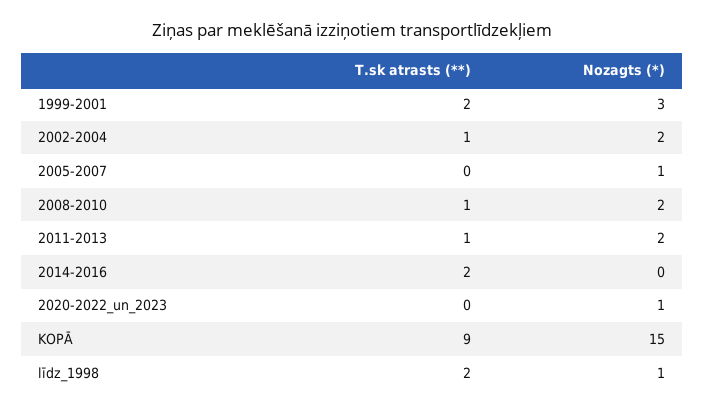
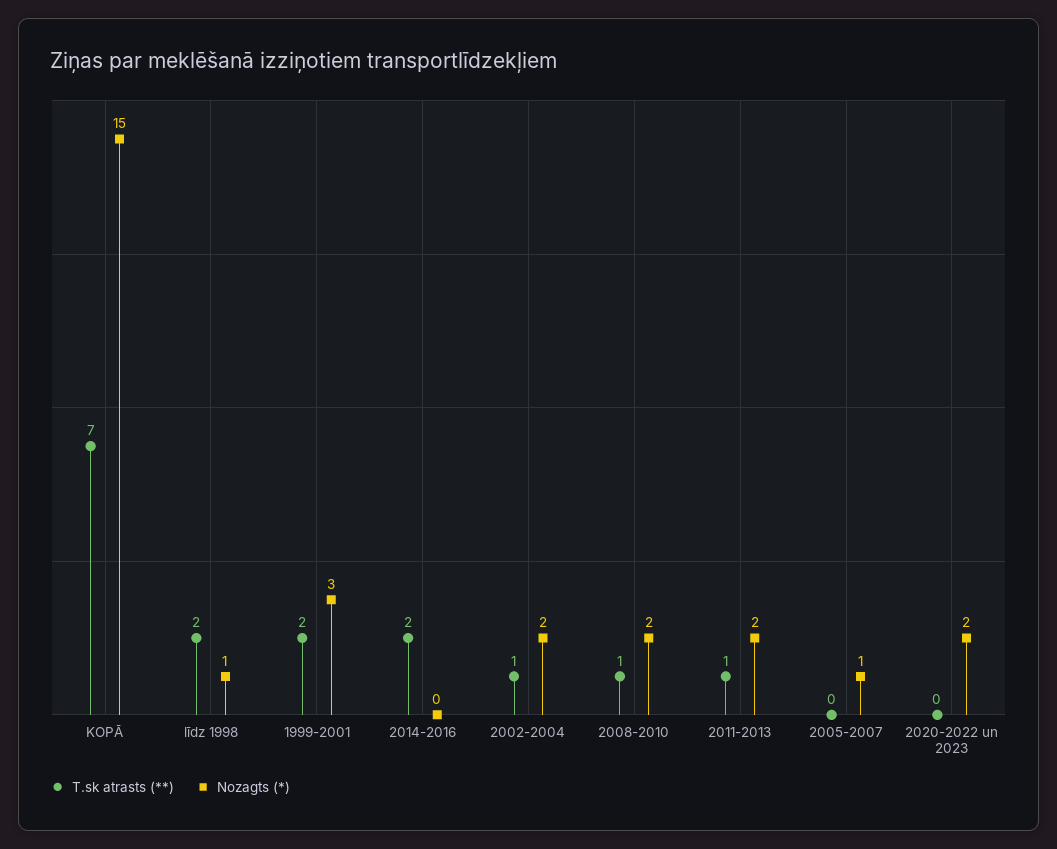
  {
    "T.sk atrasts (**)": {
      "1999-2001": 2,
      "2002-2004": 1,
      "2005-2007": 0,
      "2008-2010": 1,
      "2011-2013": 1,
      "2014-2016": 2,
      "2020-2022_un_2023": 0,
-     "KOPĀ": 9,
+     "KOPĀ": 7,
      "līdz_1998": 2
    },
    "Nozagts (*)": {
      "1999-2001": 3,
      "2002-2004": 2,
      "2005-2007": 1,
      "2008-2010": 2,
      "2011-2013": 2,
      "2014-2016": 0,
-     "2020-2022_un_2023": 1,
+     "2020-2022_un_2023": 2,
      "KOPĀ": 15,
      "līdz_1998": 1
    }
  }

